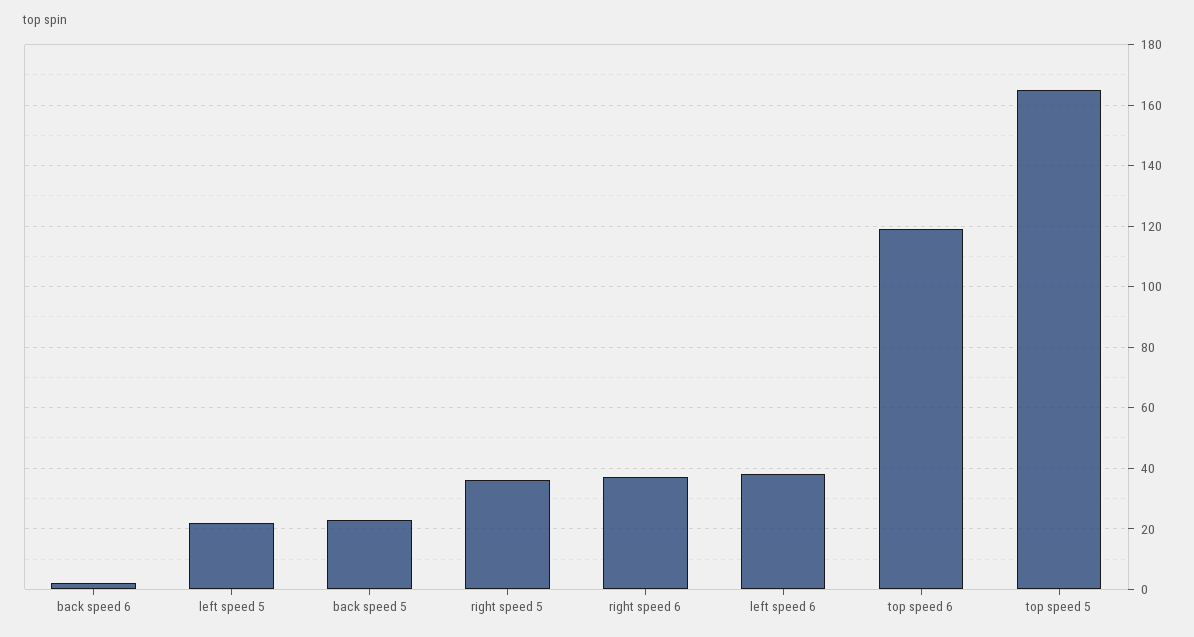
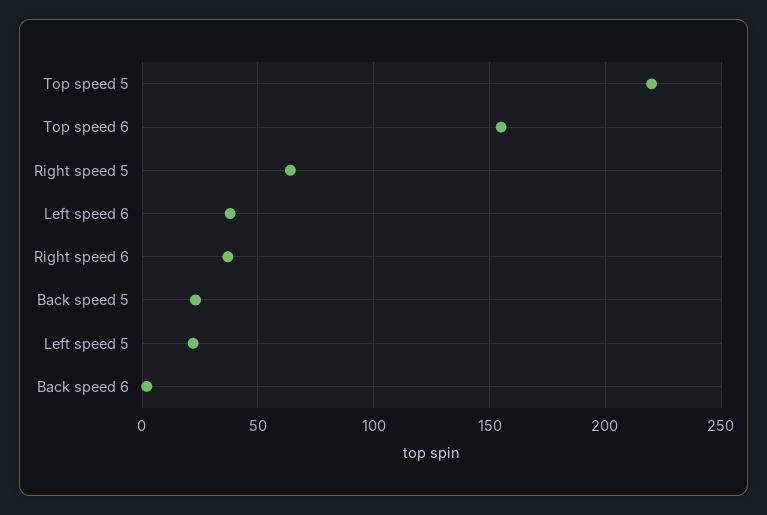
  {
    "back speed 6": 0,
    "left speed 5": 20,
    "back speed 5": 25,
-   "right speed 5": 35,
+   "right speed 5": 65,
    "right speed 6": 35,
    "left speed 6": 40,
-   "top speed 6": 120,
+   "top speed 6": 155,
-   "top speed 5": 165
+   "top speed 5": 220
  }

